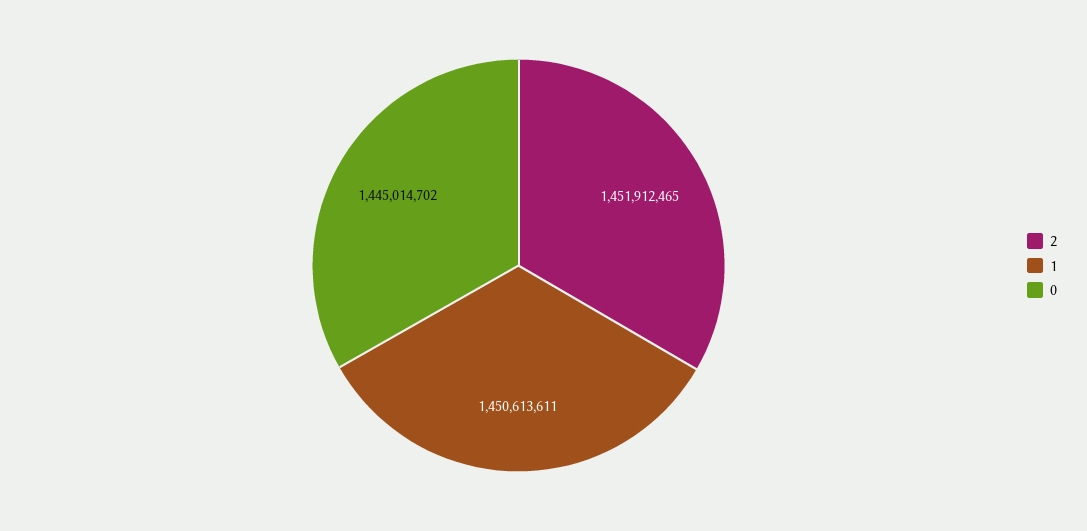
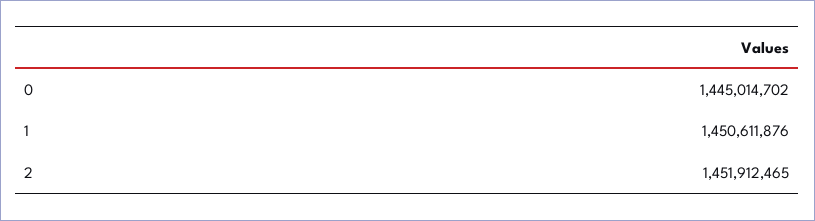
  {
    "2": 1451912465,
-   "1": 1450613611,
+   "1": 1450611876,
    "0": 1445014702
  }

